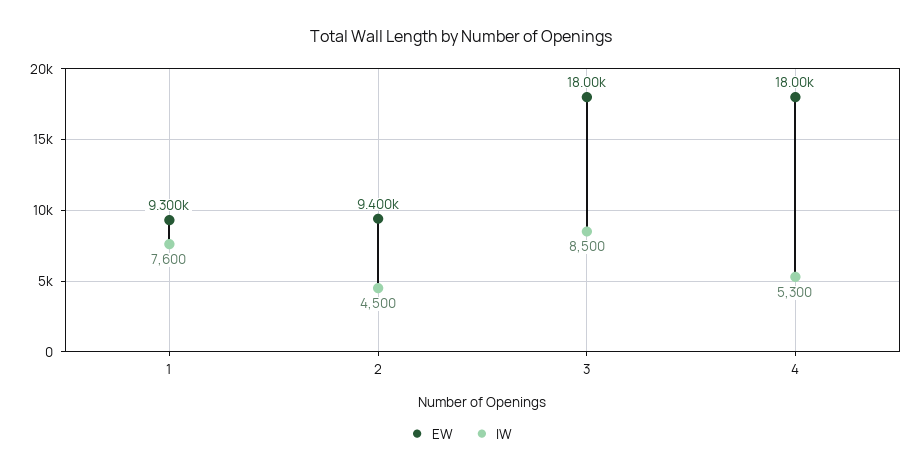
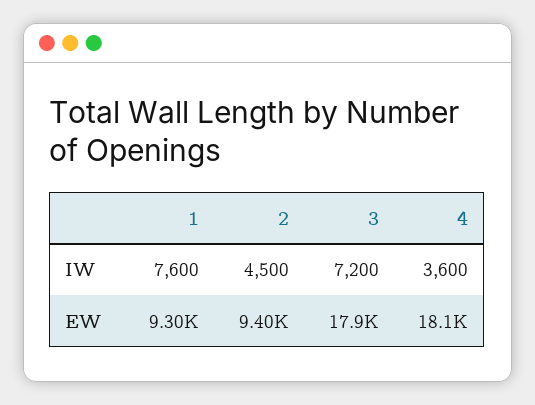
  {
    "EW": {
      "1": 9300,
      "2": 9400,
-     "3": 18000,
+     "3": 17900,
-     "4": 18000
+     "4": 18100
    },
    "IW": {
      "1": 7600,
      "2": 4500,
-     "3": 8500,
+     "3": 7200,
-     "4": 5300
+     "4": 3600
    }
  }

